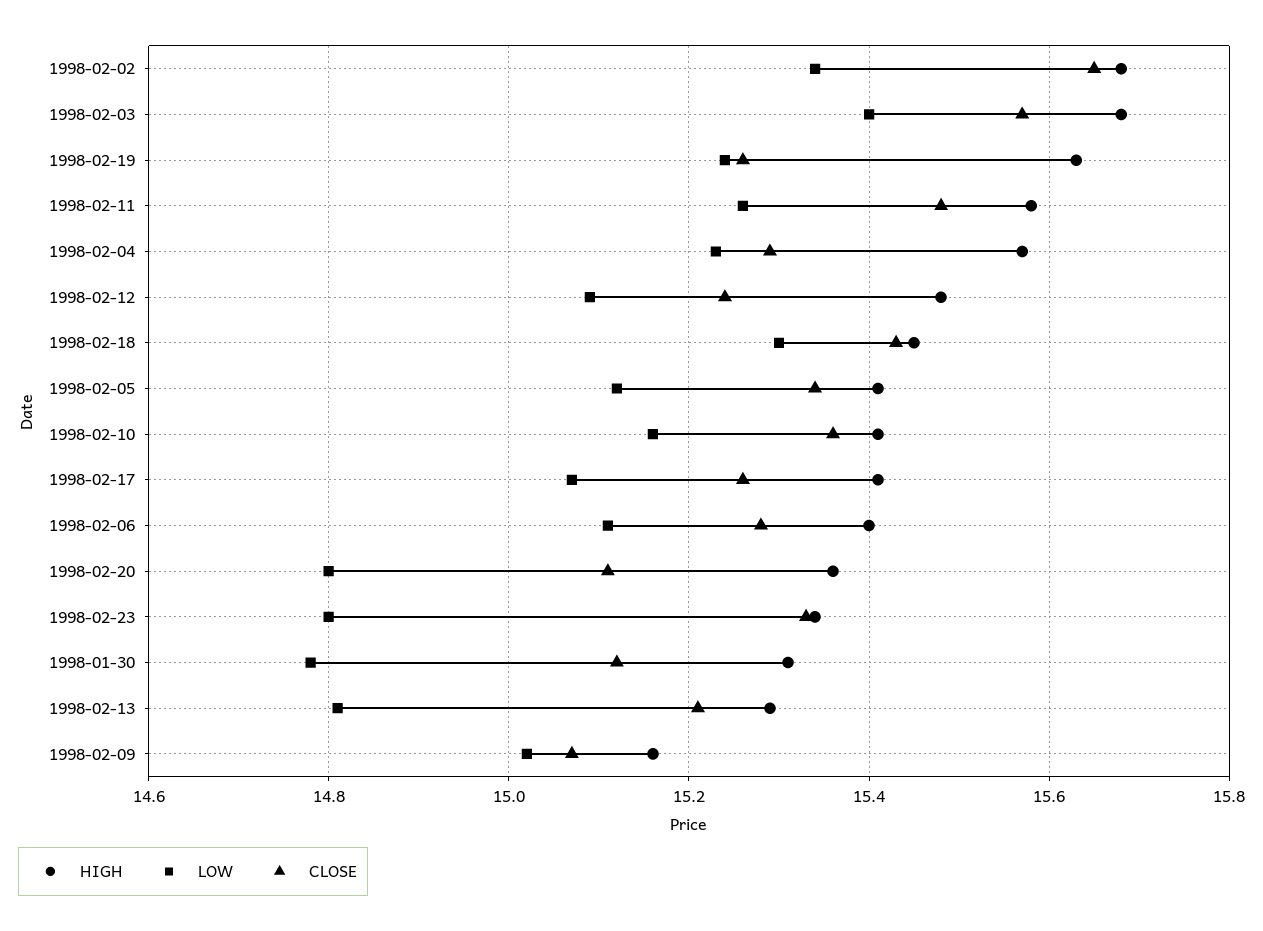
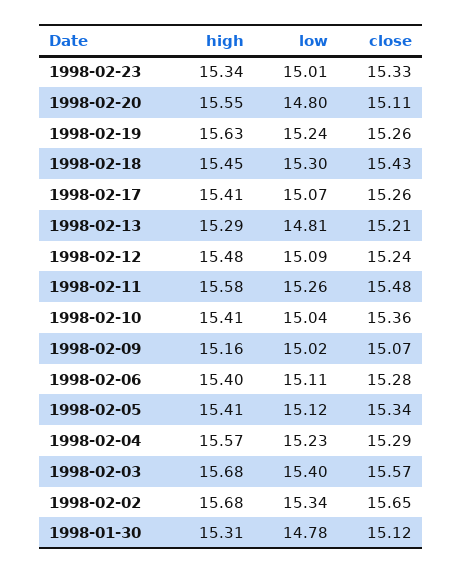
  {
    "HIGH": {
      "1998-02-02": 15.68,
      "1998-02-03": 15.68,
      "1998-02-19": 15.63,
      "1998-02-11": 15.58,
      "1998-02-04": 15.57,
      "1998-02-12": 15.48,
      "1998-02-18": 15.45,
      "1998-02-05": 15.41,
      "1998-02-10": 15.41,
      "1998-02-17": 15.41,
      "1998-02-06": 15.4,
-     "1998-02-20": 15.35,
+     "1998-02-20": 15.55,
      "1998-02-23": 15.34,
      "1998-01-30": 15.31,
      "1998-02-13": 15.29,
      "1998-02-09": 15.16
    },
    "LOW": {
      "1998-02-02": 15.34,
      "1998-02-03": 15.4,
      "1998-02-19": 15.24,
      "1998-02-11": 15.26,
      "1998-02-04": 15.23,
      "1998-02-12": 15.09,
      "1998-02-18": 15.3,
      "1998-02-05": 15.12,
-     "1998-02-10": 15.15,
+     "1998-02-10": 15.04,
      "1998-02-17": 15.07,
      "1998-02-06": 15.11,
      "1998-02-20": 14.8,
-     "1998-02-23": 14.8,
+     "1998-02-23": 15.01,
      "1998-01-30": 14.78,
      "1998-02-13": 14.81,
      "1998-02-09": 15.02
    },
    "CLOSE": {
      "1998-02-02": 15.65,
      "1998-02-03": 15.57,
      "1998-02-19": 15.26,
      "1998-02-11": 15.48,
      "1998-02-04": 15.29,
      "1998-02-12": 15.24,
      "1998-02-18": 15.43,
      "1998-02-05": 15.34,
      "1998-02-10": 15.36,
      "1998-02-17": 15.26,
      "1998-02-06": 15.28,
      "1998-02-20": 15.11,
      "1998-02-23": 15.33,
      "1998-01-30": 15.12,
      "1998-02-13": 15.21,
      "1998-02-09": 15.07
    }
  }

